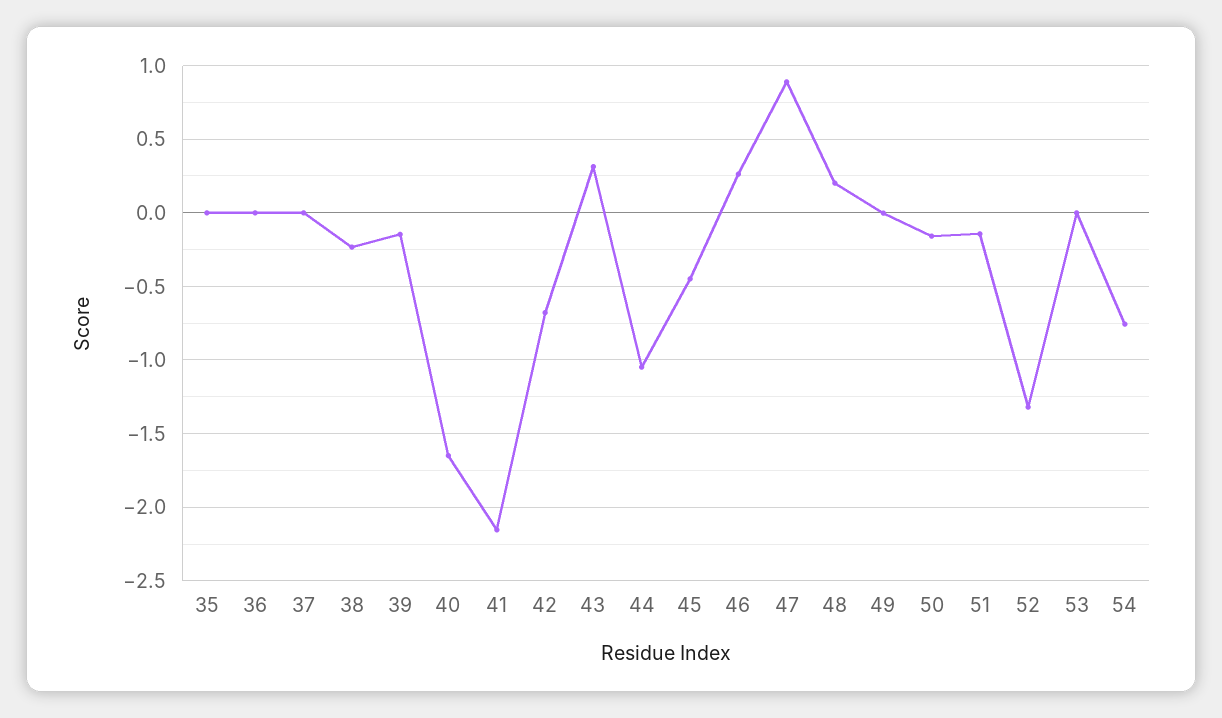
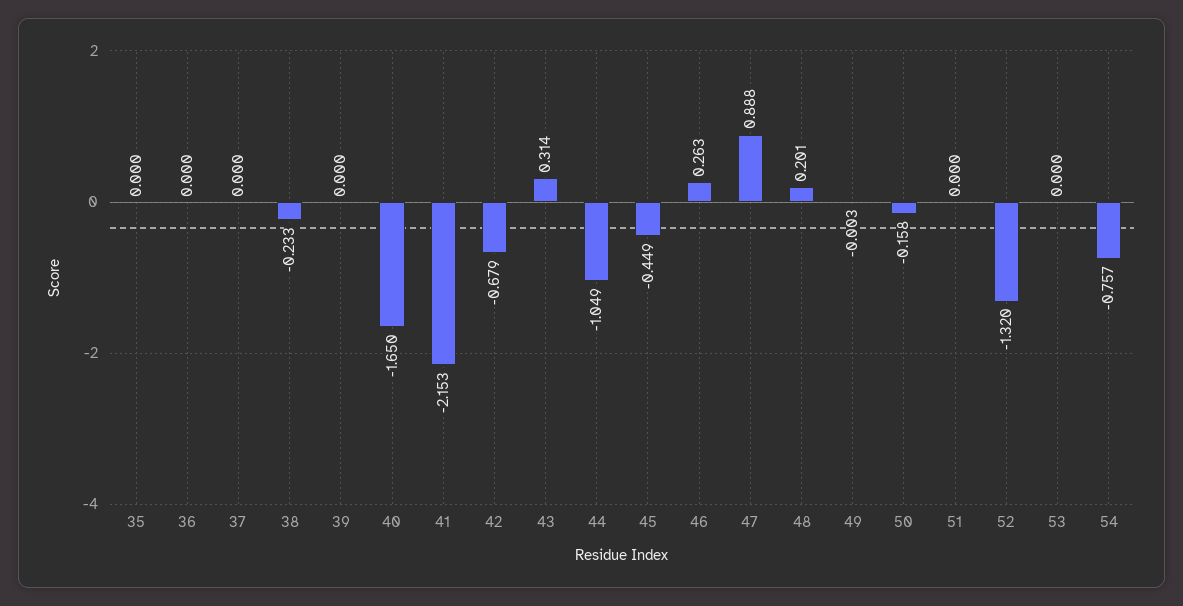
  {
    "35": 0,
    "36": 0,
    "37": 0,
    "38": -0.233,
-   "39": -0.15,
+   "39": 0,
    "40": -1.65,
    "41": -2.153,
    "42": -0.679,
    "43": 0.314,
    "44": -1.049,
    "45": -0.449,
    "46": 0.263,
    "47": 0.888,
    "48": 0.201,
    "49": -0.003,
    "50": -0.158,
-   "51": -0.15,
+   "51": 0,
    "52": -1.32,
    "53": 0,
    "54": -0.757
  }

